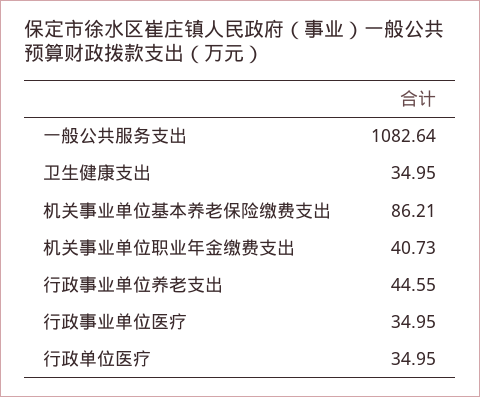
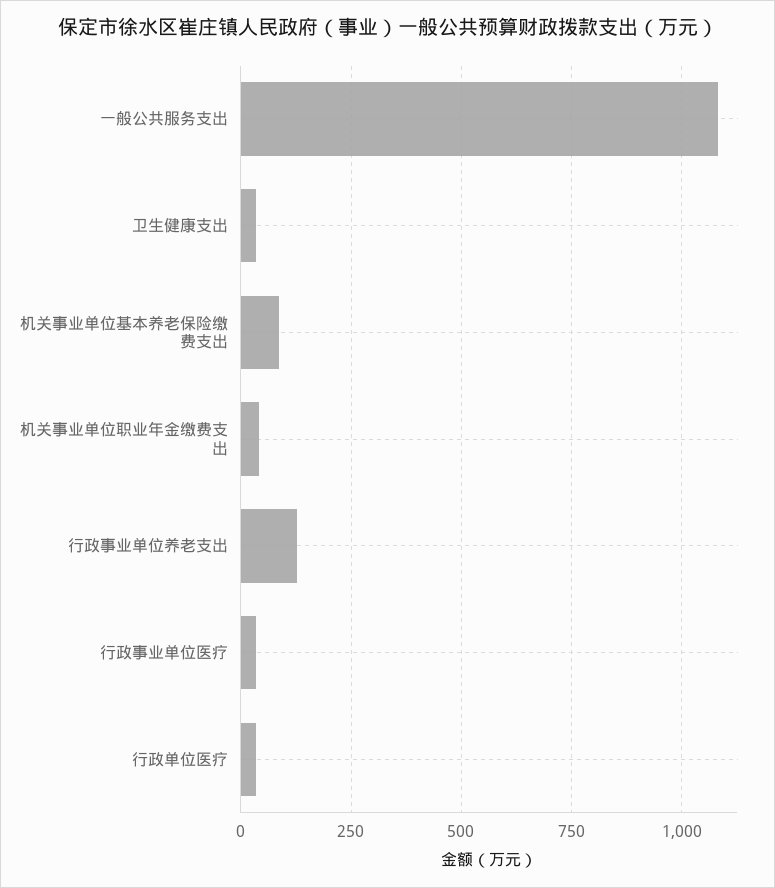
  {
    "一般公共服务支出": 1082.64,
    "卫生健康支出": 34.95,
    "机关事业单位基本养老保险缴费支出": 86.21,
    "机关事业单位职业年金缴费支出": 40.73,
-   "行政事业单位养老支出": 44.55,
+   "行政事业单位养老支出": 125,
    "行政事业单位医疗": 34.95,
    "行政单位医疗": 34.95
  }

